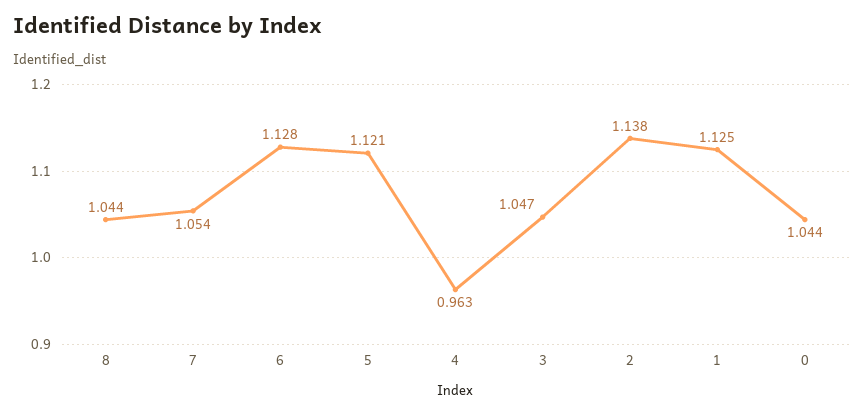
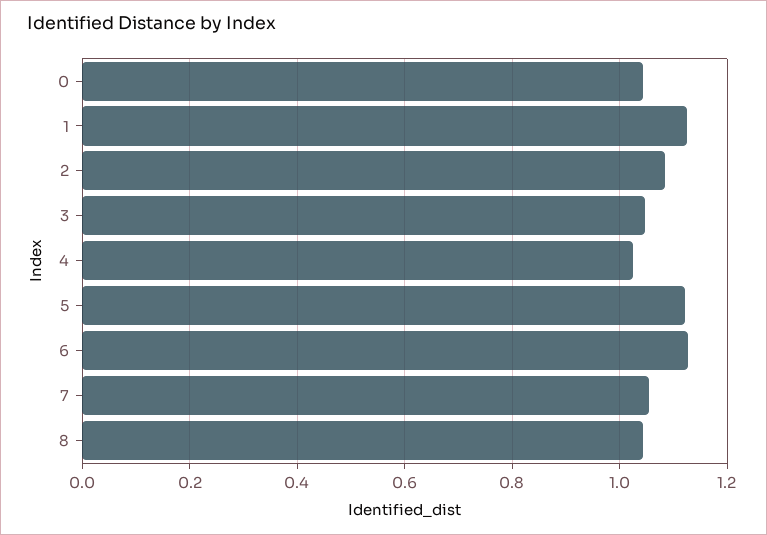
  {
    "8": 1.044,
    "7": 1.054,
    "6": 1.128,
    "5": 1.121,
-   "4": 0.963,
+   "4": 1.02,
    "3": 1.047,
-   "2": 1.138,
+   "2": 1.08,
    "1": 1.125,
    "0": 1.044
  }

